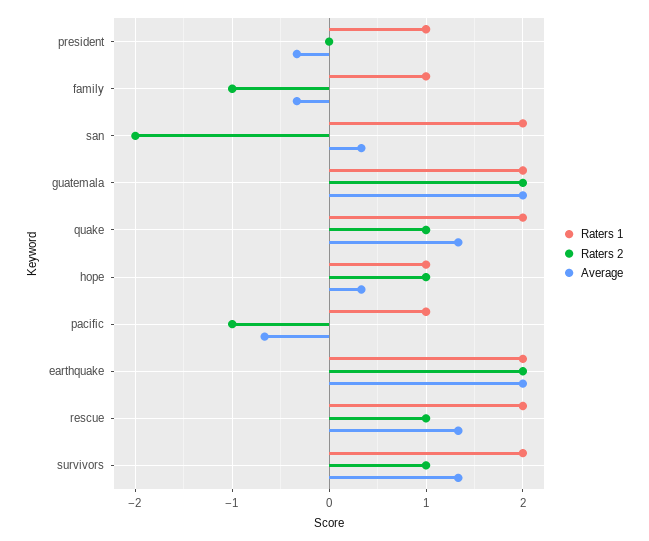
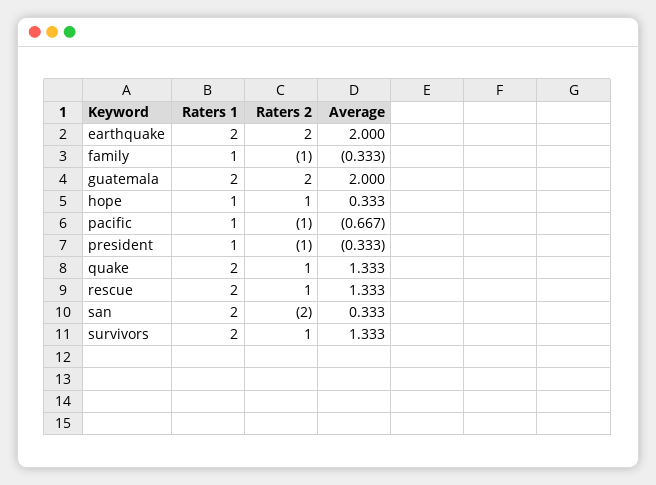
  {
    "Raters 1": {
      "president": 1,
      "family": 1,
      "san": 2,
      "guatemala": 2,
      "quake": 2,
      "hope": 1,
      "pacific": 1,
      "earthquake": 2,
      "rescue": 2,
      "survivors": 2
    },
    "Raters 2": {
-     "president": 0,
+     "president": -1,
      "family": -1,
      "san": -2,
      "guatemala": 2,
      "quake": 1,
      "hope": 1,
      "pacific": -1,
      "earthquake": 2,
      "rescue": 1,
      "survivors": 1
    },
    "Average": {
      "president": -0.333,
      "family": -0.333,
      "san": 0.333,
      "guatemala": 2,
      "quake": 1.333,
      "hope": 0.333,
      "pacific": -0.667,
      "earthquake": 2,
      "rescue": 1.333,
      "survivors": 1.333
    }
  }

